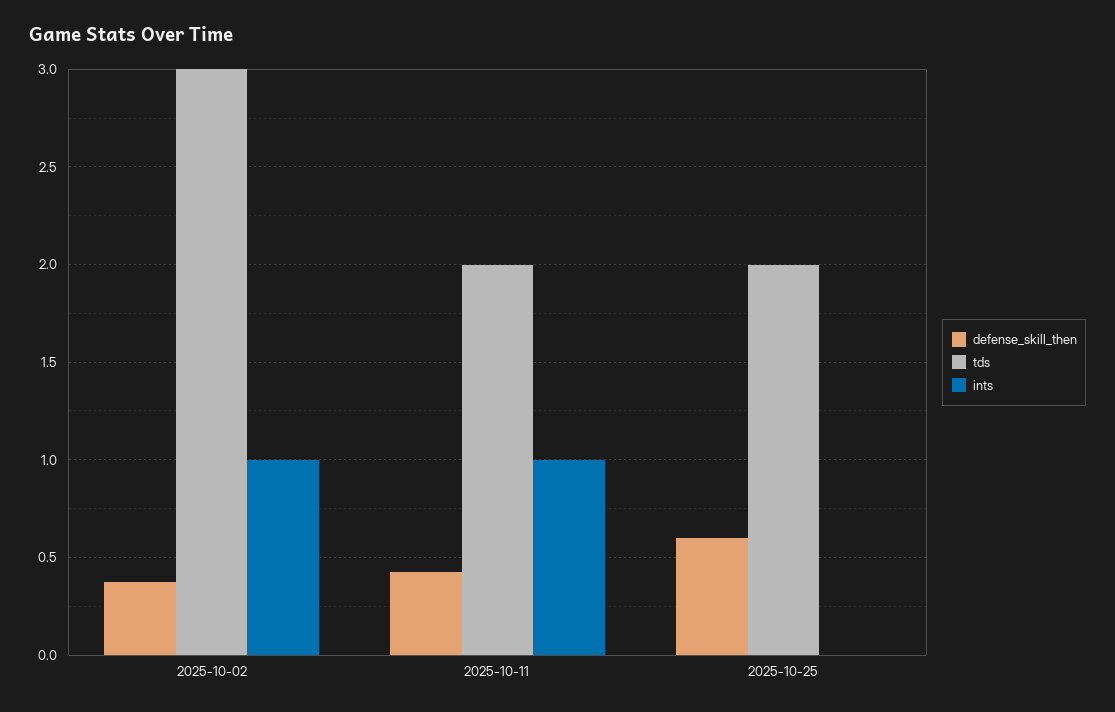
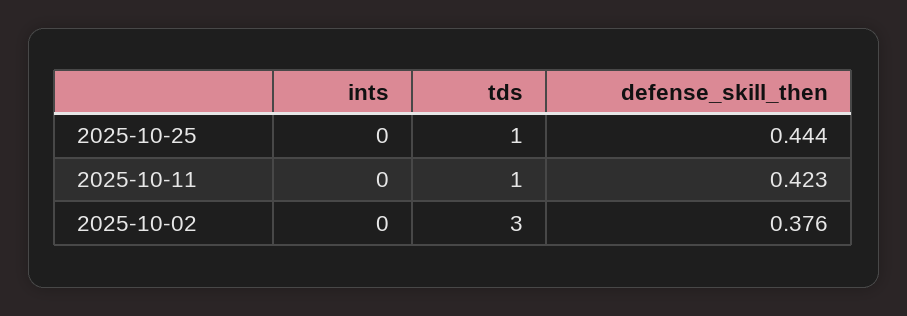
  {
    "defense_skill_then": {
      "2025-10-02": 0.376,
      "2025-10-11": 0.423,
-     "2025-10-25": 0.6
+     "2025-10-25": 0.444
    },
    "tds": {
      "2025-10-02": 3,
-     "2025-10-11": 2,
+     "2025-10-11": 1,
-     "2025-10-25": 2
+     "2025-10-25": 1
    },
    "ints": {
-     "2025-10-02": 1,
+     "2025-10-02": 0,
-     "2025-10-11": 1,
+     "2025-10-11": 0,
      "2025-10-25": 0
    }
  }

